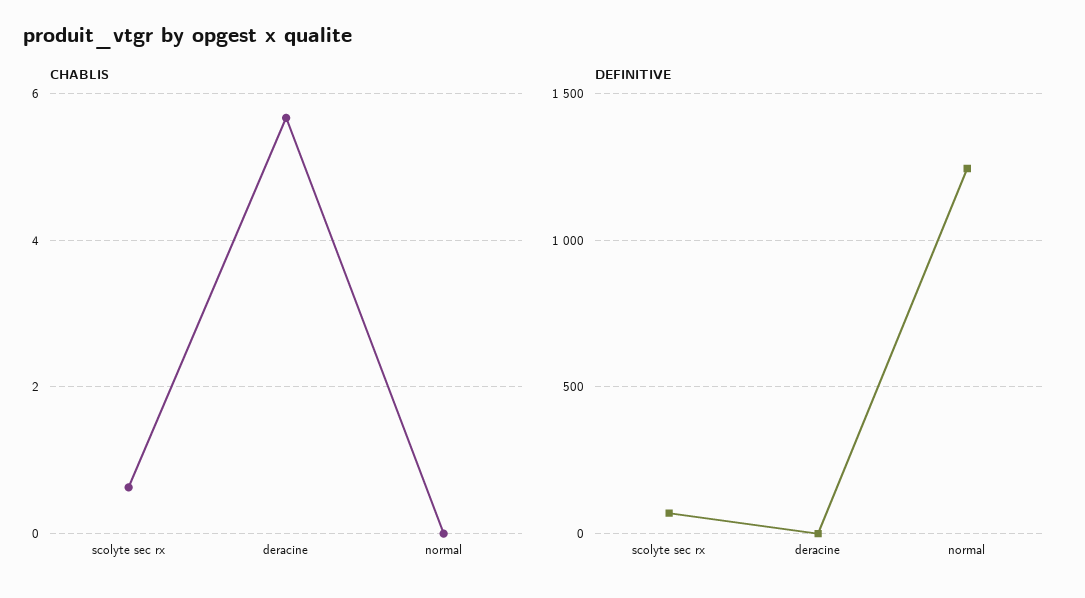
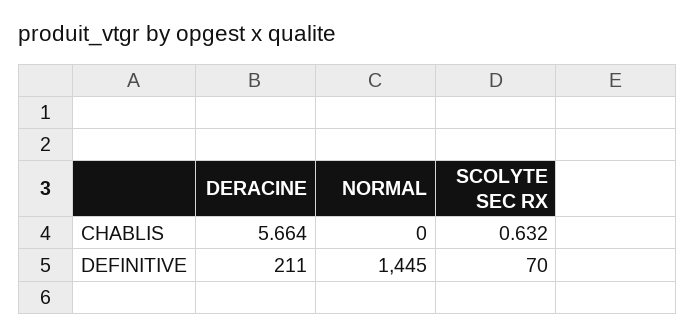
  {
    "CHABLIS": {
      "scolyte sec rx": 0.632,
      "deracine": 5.664,
      "normal": 0
    },
    "DEFINITIVE": {
      "scolyte sec rx": 70,
-     "deracine": 0,
+     "deracine": 211,
-     "normal": 1250
+     "normal": 1445
    }
  }

